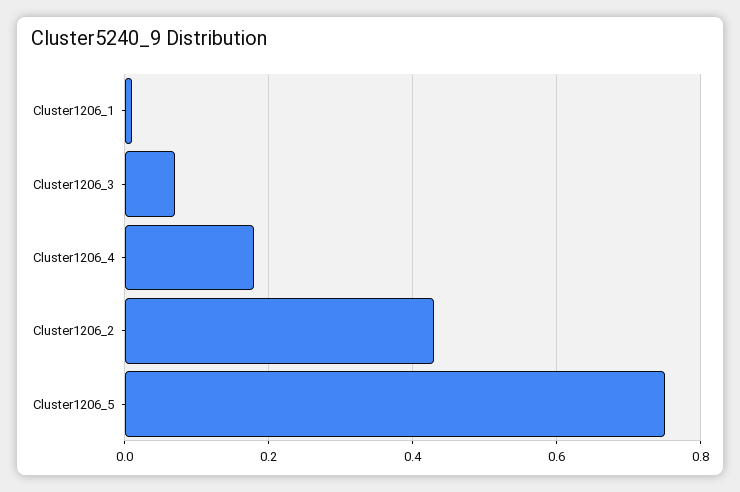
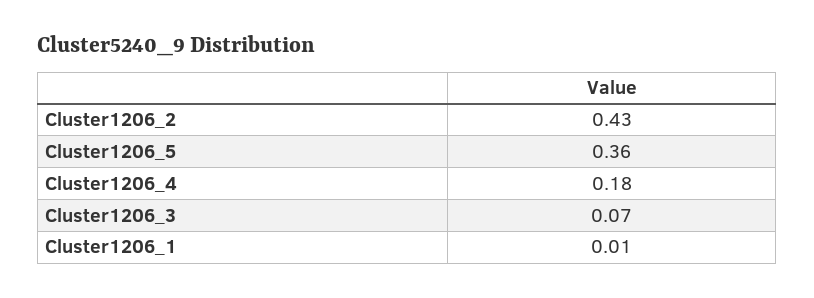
  {
    "Cluster1206_1": 0.01,
    "Cluster1206_3": 0.07,
    "Cluster1206_4": 0.18,
    "Cluster1206_2": 0.43,
-   "Cluster1206_5": 0.75
+   "Cluster1206_5": 0.36
  }

